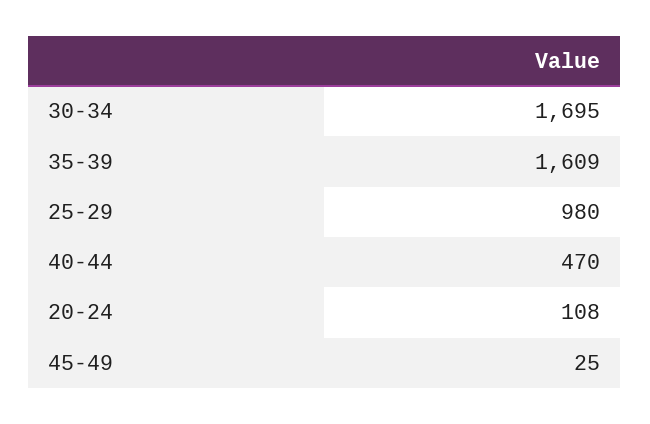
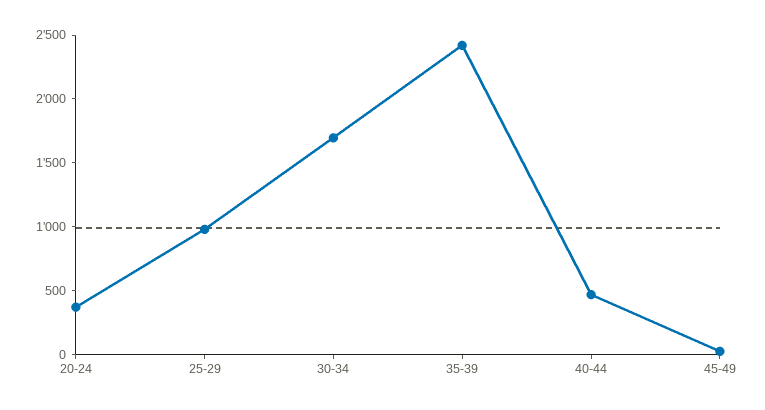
  {
    "30-34": 1695,
-   "35-39": 1609,
+   "35-39": 2400,
    "25-29": 980,
    "40-44": 470,
-   "20-24": 108,
+   "20-24": 400,
    "45-49": 25
  }

